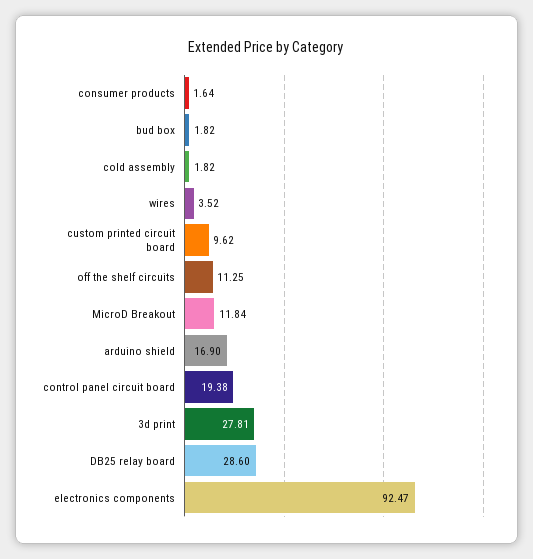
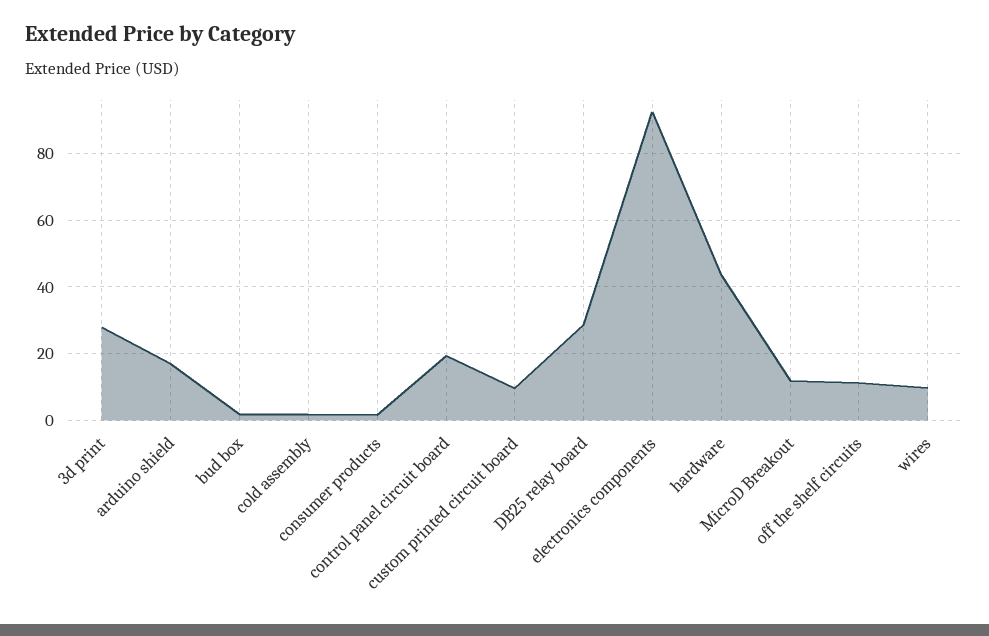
  {
    "consumer products": 1.64,
    "bud box": 1.82,
    "cold assembly": 1.82,
-   "wires": 3.52,
+   "wires": 10,
    "custom printed circuit board": 9.62,
    "off the shelf circuits": 11.25,
    "MicroD Breakout": 11.84,
    "arduino shield": 16.9,
    "control panel circuit board": 19.38,
    "3d print": 27.81,
    "DB25 relay board": 28.6,
-   "electronics components": 92.47
+   "electronics components": 92.47,
+   "hardware": 44
  }

